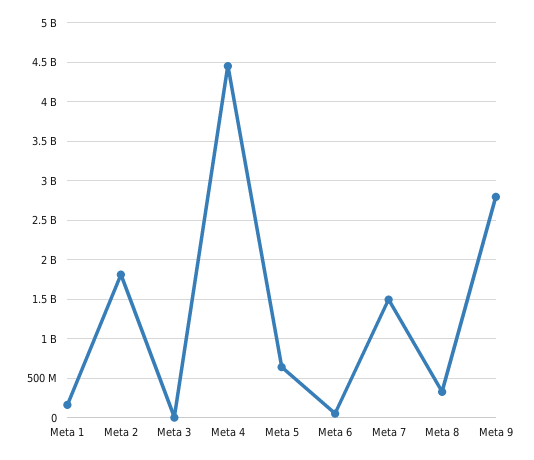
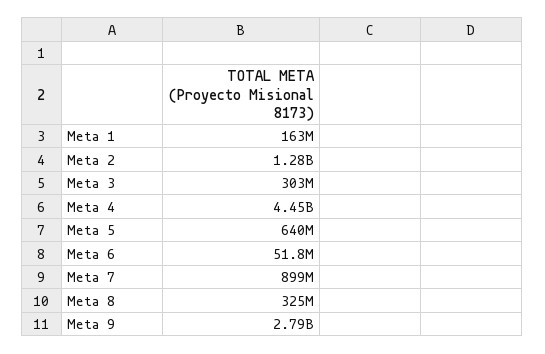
  {
    "Meta 1": 163000000,
-   "Meta 2": 1800000000,
+   "Meta 2": 1280000000,
-   "Meta 3": 0,
+   "Meta 3": 303000000,
    "Meta 4": 4450000000,
    "Meta 5": 640000000,
    "Meta 6": 51800000,
-   "Meta 7": 1500000000,
+   "Meta 7": 899000000,
    "Meta 8": 325000000,
    "Meta 9": 2790000000
  }

